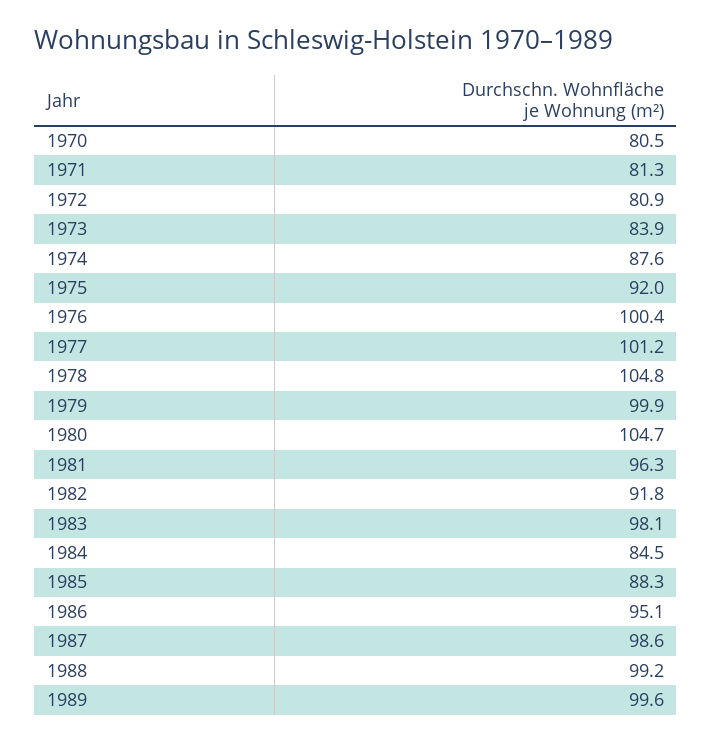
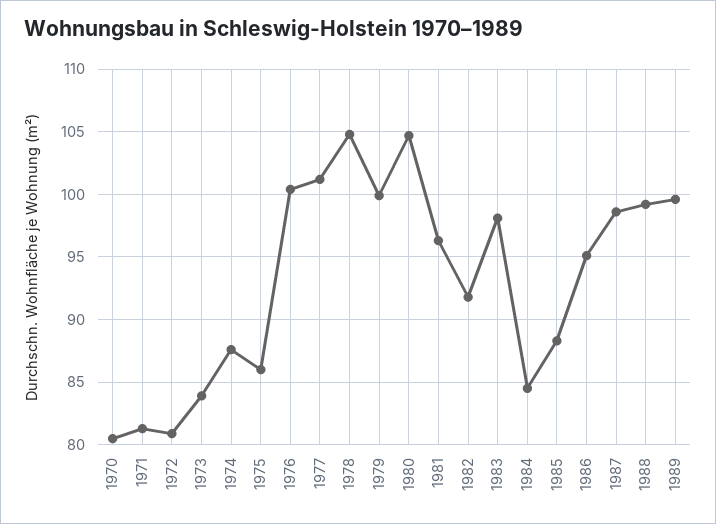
  {
    "1970": 80.5,
    "1971": 81.3,
    "1972": 80.9,
    "1973": 83.9,
    "1974": 87.6,
-   "1975": 92,
+   "1975": 86,
    "1976": 100.4,
    "1977": 101.2,
    "1978": 104.8,
    "1979": 99.9,
    "1980": 104.7,
    "1981": 96.3,
    "1982": 91.8,
    "1983": 98.1,
    "1984": 84.5,
    "1985": 88.3,
    "1986": 95.1,
    "1987": 98.6,
    "1988": 99.2,
    "1989": 99.6
  }

